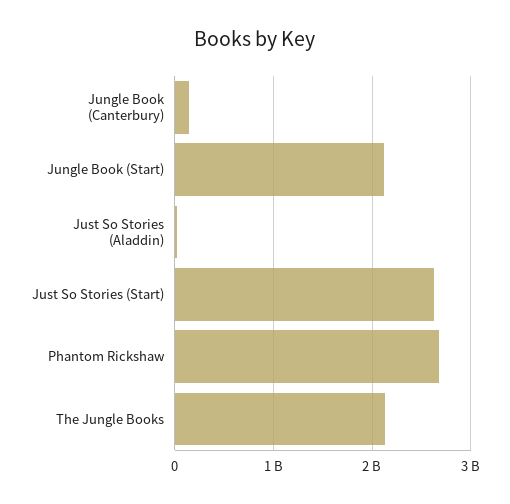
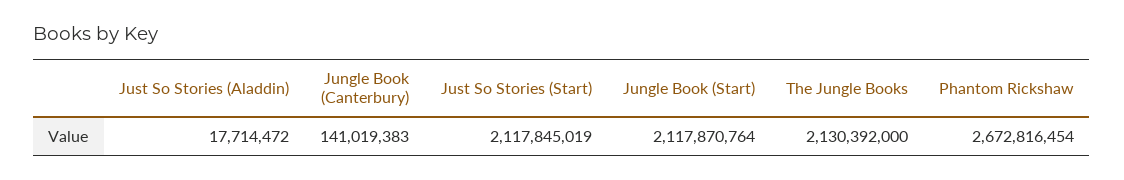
  {
    "Jungle Book (Canterbury)": 141019383,
    "Jungle Book (Start)": 2117870764,
    "Just So Stories (Aladdin)": 17714472,
-   "Just So Stories (Start)": 2600000000,
+   "Just So Stories (Start)": 2117845019,
    "Phantom Rickshaw": 2672816454,
    "The Jungle Books": 2130392000
  }

